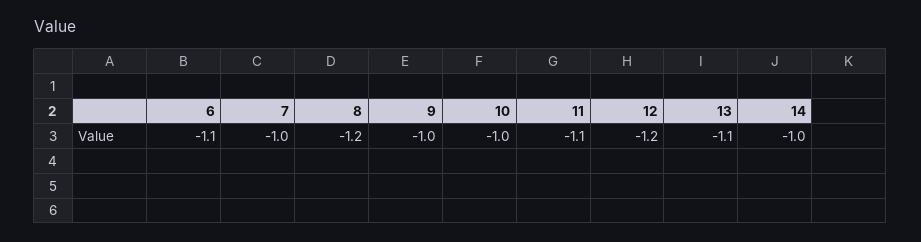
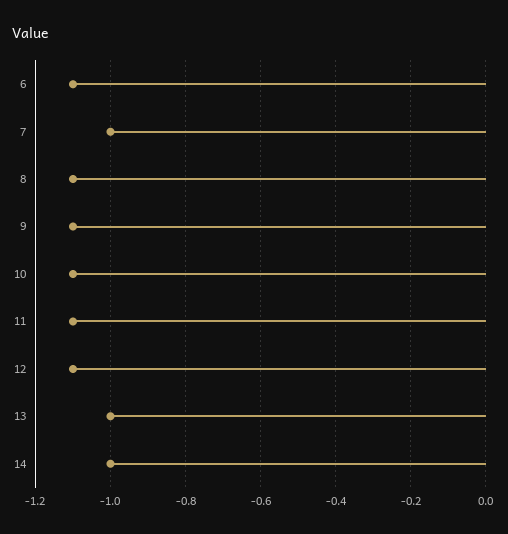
  {
    "6": -1.1,
    "7": -1,
-   "8": -1.2,
+   "8": -1.1,
-   "9": -1,
+   "9": -1.1,
-   "10": -1,
+   "10": -1.1,
    "11": -1.1,
-   "12": -1.2,
+   "12": -1.1,
-   "13": -1.1,
+   "13": -1,
    "14": -1
  }

